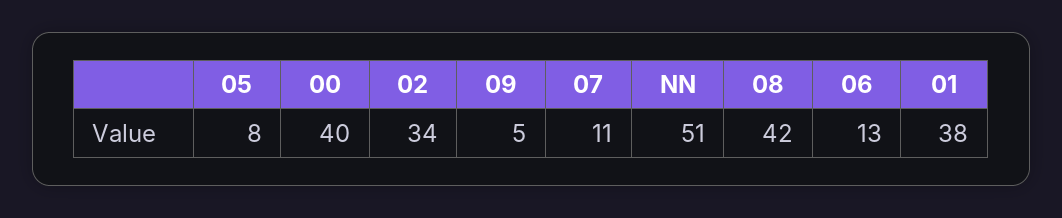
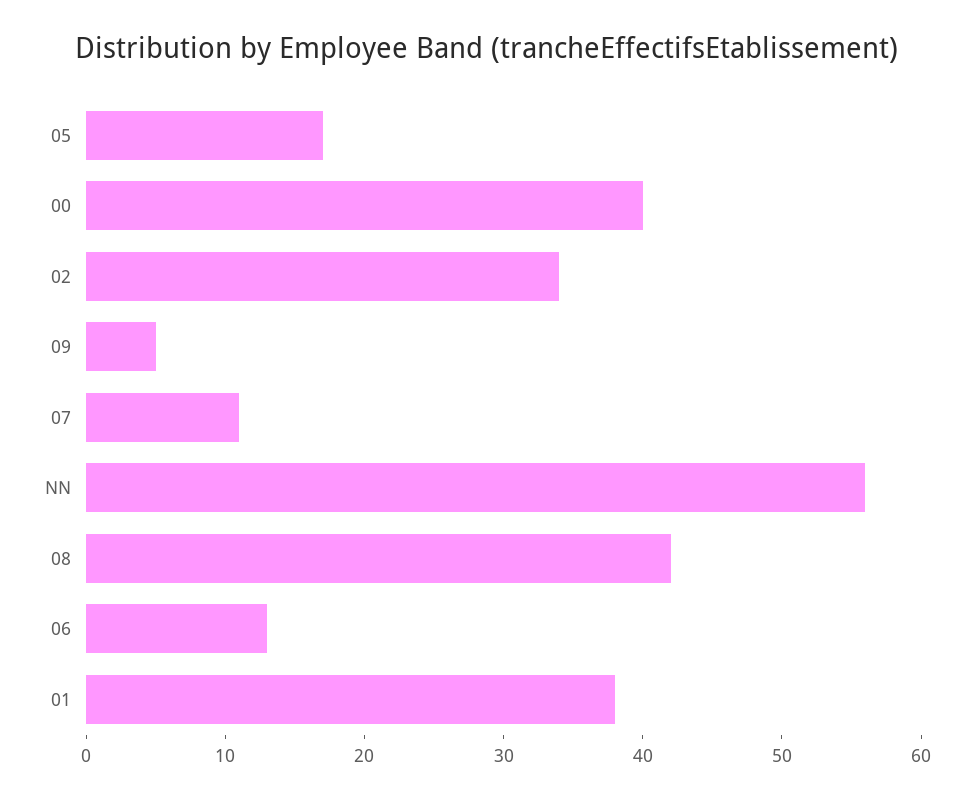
  {
-   "05": 8,
+   "05": 17,
    "00": 40,
    "02": 34,
    "09": 5,
    "07": 11,
-   "NN": 51,
+   "NN": 56,
    "08": 42,
    "06": 13,
    "01": 38
  }

